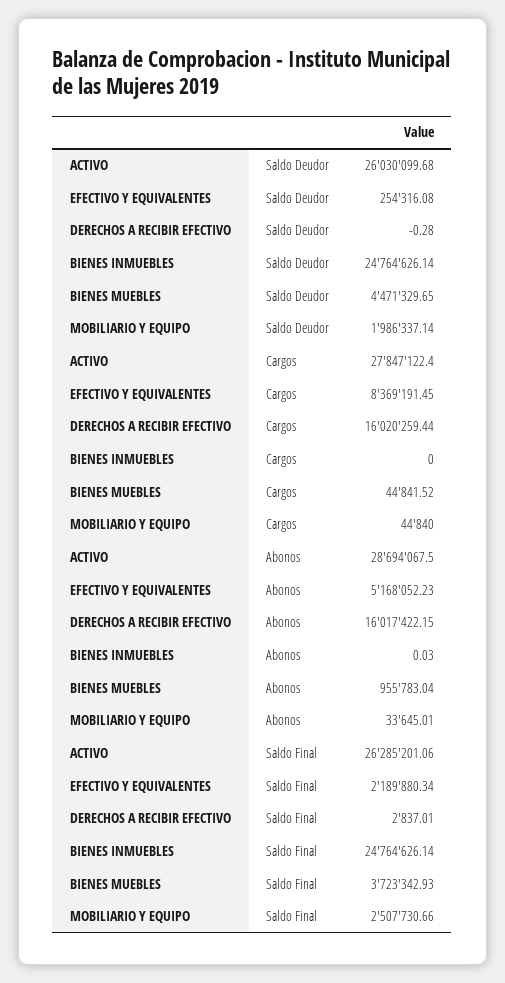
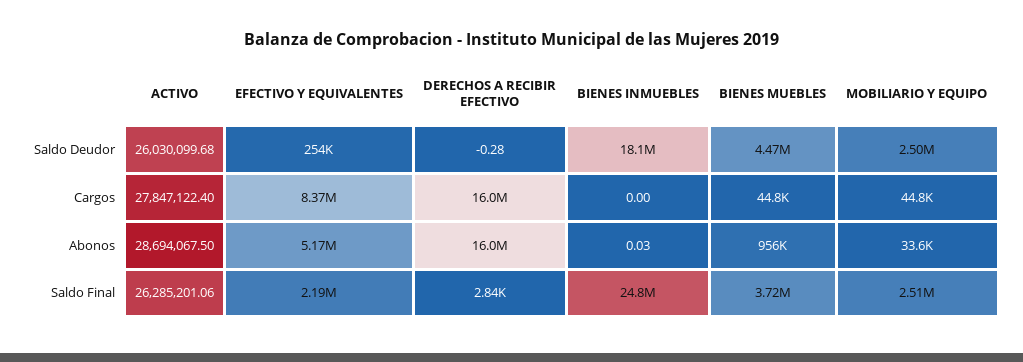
  {
    "ACTIVO": {
      "Saldo Deudor": 26030099.68,
      "Cargos": 27847122.4,
      "Abonos": 28694067.5,
      "Saldo Final": 26285201.06
    },
    "EFECTIVO Y EQUIVALENTES": {
      "Saldo Deudor": 254316.08,
      "Cargos": 8369191.45,
      "Abonos": 5168052.23,
      "Saldo Final": 2189880.34
    },
    "DERECHOS A RECIBIR EFECTIVO": {
      "Saldo Deudor": -0.28,
      "Cargos": 16020259.44,
      "Abonos": 16017422.15,
      "Saldo Final": 2837.01
    },
    "BIENES INMUEBLES": {
-     "Saldo Deudor": 24764626.14,
+     "Saldo Deudor": 18100000,
      "Cargos": 0,
      "Abonos": 0.03,
      "Saldo Final": 24764626.14
    },
    "BIENES MUEBLES": {
      "Saldo Deudor": 4471329.65,
      "Cargos": 44841.52,
      "Abonos": 955783.04,
      "Saldo Final": 3723342.93
    },
    "MOBILIARIO Y EQUIPO": {
-     "Saldo Deudor": 1986337.14,
+     "Saldo Deudor": 2500000,
      "Cargos": 44840,
      "Abonos": 33645.01,
      "Saldo Final": 2507730.66
    }
  }

